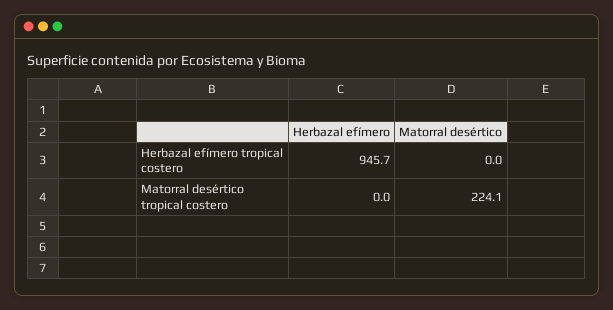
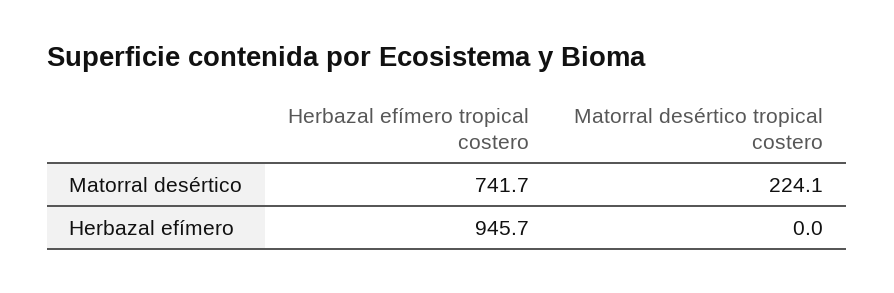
  {
    "Herbazal efímero": {
      "Herbazal efímero tropical costero": 945.7,
      "Matorral desértico tropical costero": 0
    },
    "Matorral desértico": {
-     "Herbazal efímero tropical costero": 0,
+     "Herbazal efímero tropical costero": 741.7,
      "Matorral desértico tropical costero": 224.1
    }
  }

